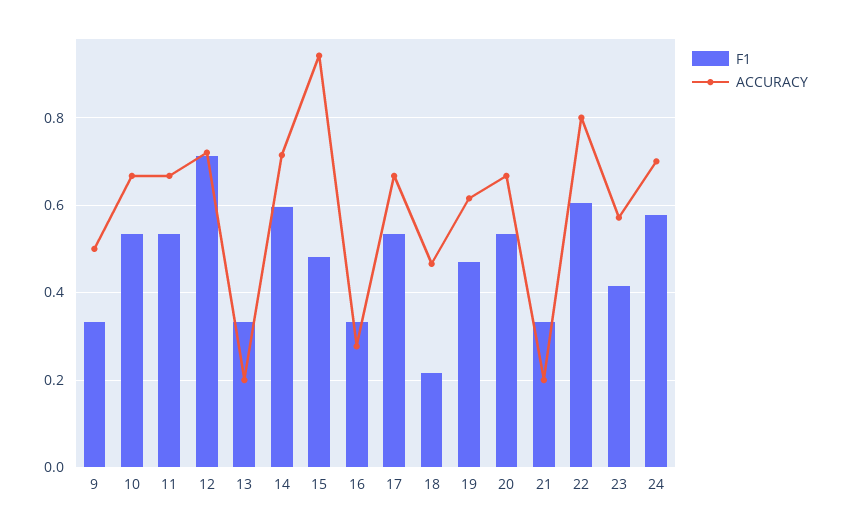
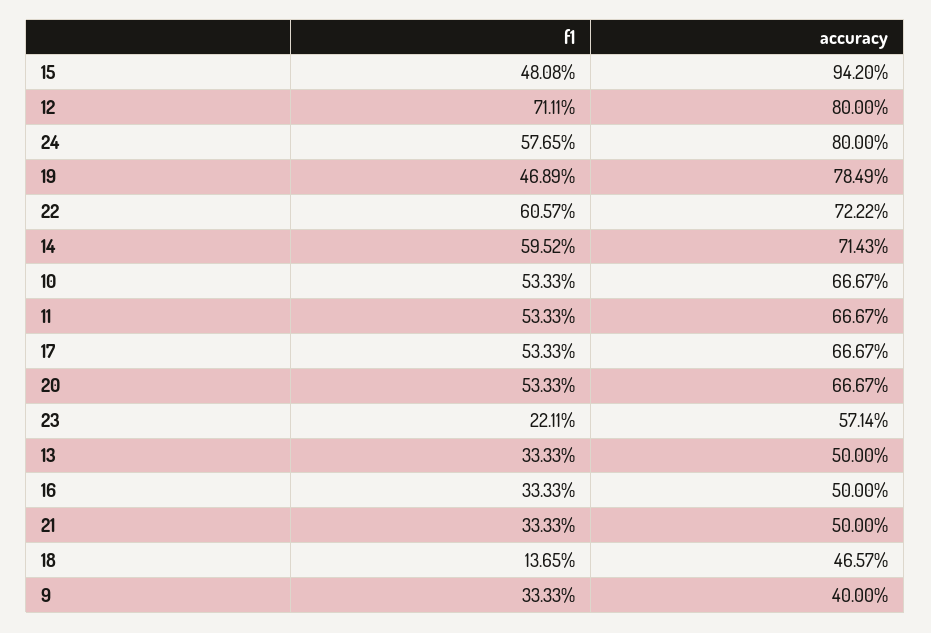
  {
    "F1": {
      "9": 0.3333,
      "10": 0.5333,
      "11": 0.5333,
      "12": 0.7111,
      "13": 0.3333,
      "14": 0.5952,
      "15": 0.4808,
      "16": 0.3333,
      "17": 0.5333,
-     "18": 0.22,
+     "18": 0.1365,
      "19": 0.4689,
      "20": 0.5333,
      "21": 0.3333,
      "22": 0.6057,
-     "23": 0.42,
+     "23": 0.2211,
      "24": 0.5765
    },
    "ACCURACY": {
-     "9": 0.5,
+     "9": 0.4,
      "10": 0.6667,
      "11": 0.6667,
-     "12": 0.72,
+     "12": 0.8,
-     "13": 0.2,
+     "13": 0.5,
      "14": 0.7143,
      "15": 0.942,
-     "16": 0.28,
+     "16": 0.5,
      "17": 0.6667,
      "18": 0.4657,
-     "19": 0.62,
+     "19": 0.7849,
      "20": 0.6667,
-     "21": 0.2,
+     "21": 0.5,
-     "22": 0.8,
+     "22": 0.7222,
      "23": 0.5714,
-     "24": 0.7
+     "24": 0.8
    }
  }

